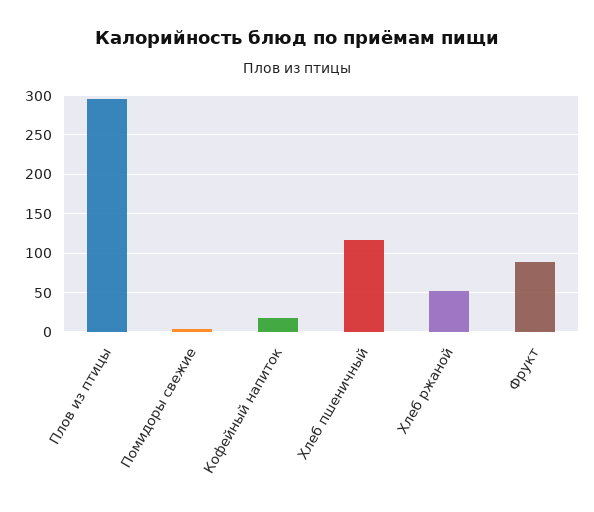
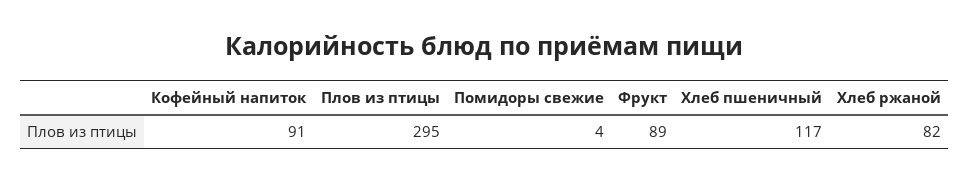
  {
    "Плов из птицы": 295,
    "Помидоры свежие": 4,
-   "Кофейный напиток": 20,
+   "Кофейный напиток": 91,
    "Хлеб пшеничный": 117,
-   "Хлеб ржаной": 50,
+   "Хлеб ржаной": 82,
    "Фрукт": 89
  }

